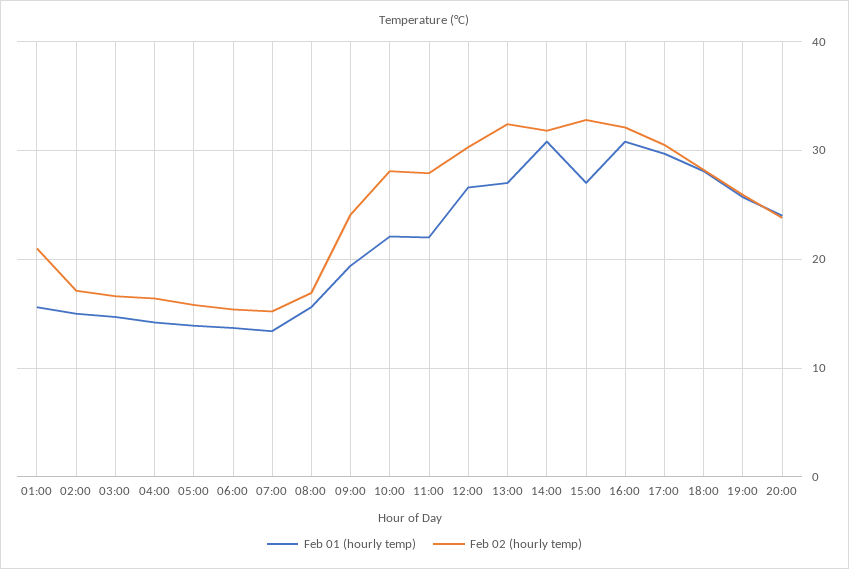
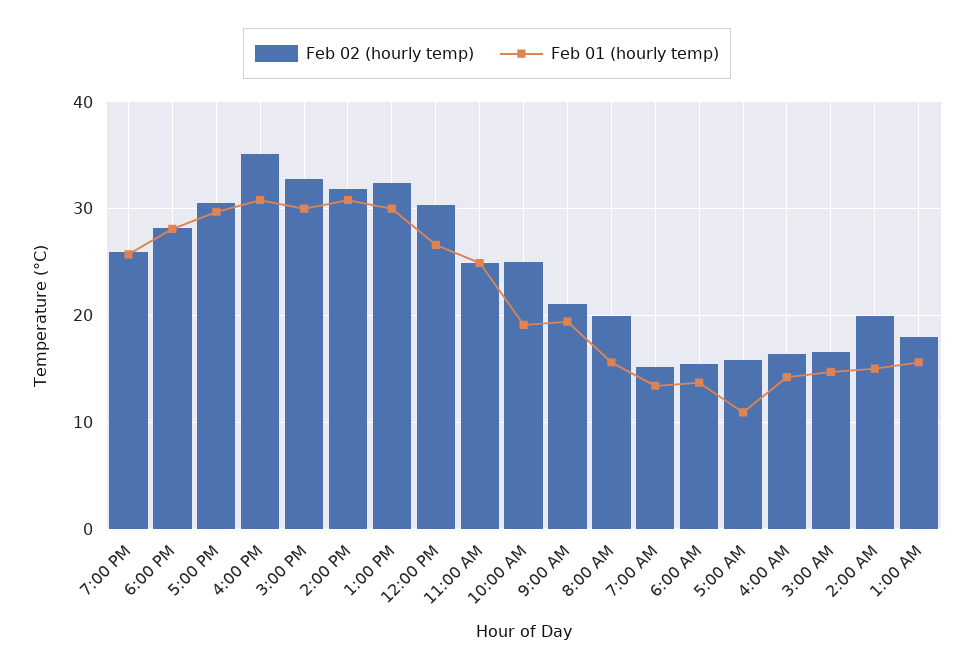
  {
    "Feb 01 (hourly temp)": {
      "01:00": 16,
      "02:00": 15,
      "03:00": 15,
      "04:00": 14,
-     "05:00": 14,
+     "05:00": 11,
      "06:00": 14,
      "07:00": 13,
      "08:00": 16,
      "09:00": 19,
-     "10:00": 22,
+     "10:00": 19,
-     "11:00": 22,
+     "11:00": 25,
      "12:00": 27,
-     "13:00": 27,
+     "13:00": 30,
      "14:00": 31,
-     "15:00": 27,
+     "15:00": 30,
      "16:00": 31,
      "17:00": 30,
      "18:00": 28,
-     "19:00": 26,
+     "19:00": 26
-     "20:00": 24
    },
    "Feb 02 (hourly temp)": {
-     "01:00": 21,
+     "01:00": 18,
-     "02:00": 17,
+     "02:00": 20,
      "03:00": 17,
      "04:00": 16,
      "05:00": 16,
      "06:00": 15,
      "07:00": 15,
-     "08:00": 17,
+     "08:00": 20,
-     "09:00": 24,
+     "09:00": 21,
-     "10:00": 28,
+     "10:00": 25,
-     "11:00": 28,
+     "11:00": 25,
      "12:00": 30,
      "13:00": 32,
      "14:00": 32,
      "15:00": 33,
-     "16:00": 32,
+     "16:00": 35,
      "17:00": 31,
      "18:00": 28,
-     "19:00": 26,
+     "19:00": 26
-     "20:00": 24
    }
  }

